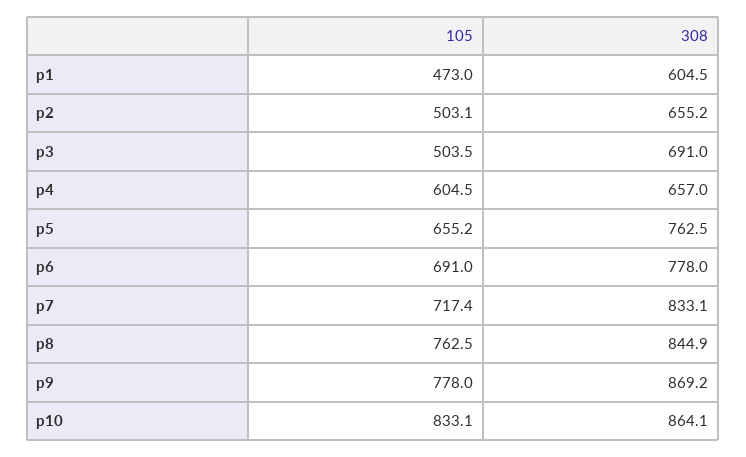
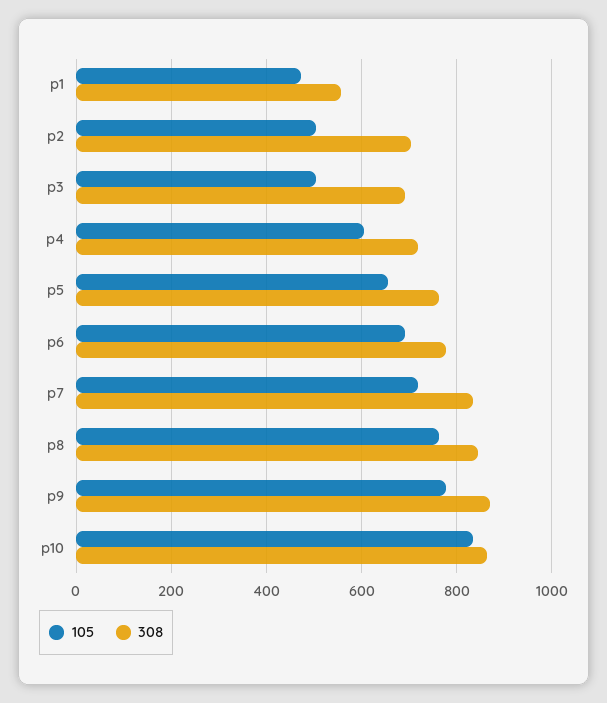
  {
    "105": {
      "p1": 473,
      "p2": 503.1,
      "p3": 503.5,
      "p4": 604.5,
      "p5": 655.2,
      "p6": 691,
      "p7": 717.4,
      "p8": 762.5,
      "p9": 778,
      "p10": 833.1
    },
    "308": {
-     "p1": 604.5,
+     "p1": 560,
-     "p2": 655.2,
+     "p2": 700,
      "p3": 691,
-     "p4": 657,
+     "p4": 720,
      "p5": 762.5,
      "p6": 778,
      "p7": 833.1,
      "p8": 844.9,
      "p9": 869.2,
      "p10": 864.1
    }
  }

